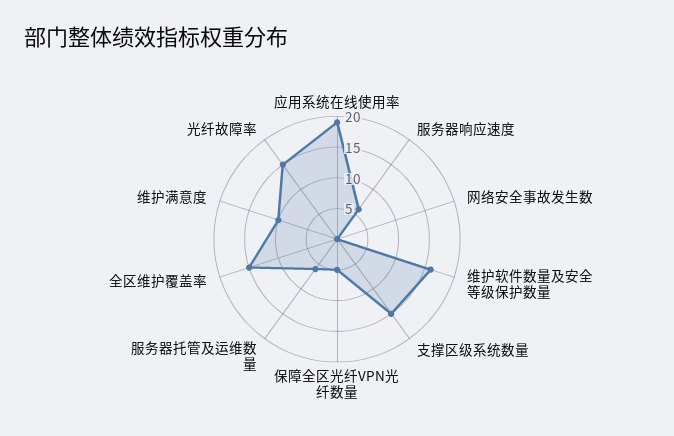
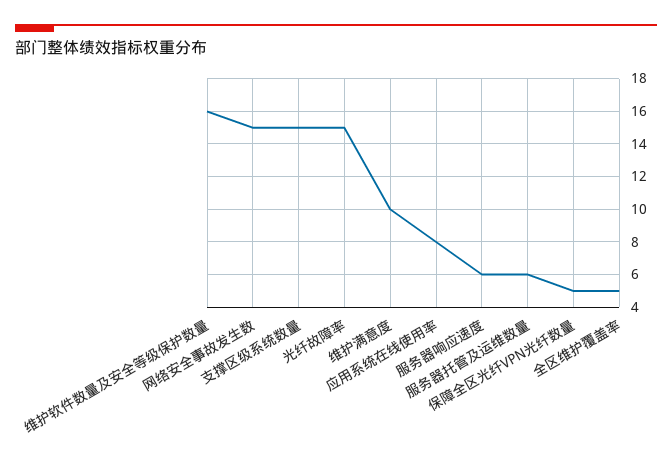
  {
-   "应用系统在线使用率": 20,
+   "应用系统在线使用率": 8,
    "服务器响应速度": 6,
-   "网络安全事故发生数": 0,
+   "网络安全事故发生数": 15,
    "维护软件数量及安全等级保护数量": 16,
    "支撑区级系统数量": 15,
    "保障全区光纤VPN光纤数量": 5,
    "服务器托管及运维数量": 6,
-   "全区维护覆盖率": 15,
+   "全区维护覆盖率": 5,
    "维护满意度": 10,
    "光纤故障率": 15
  }

